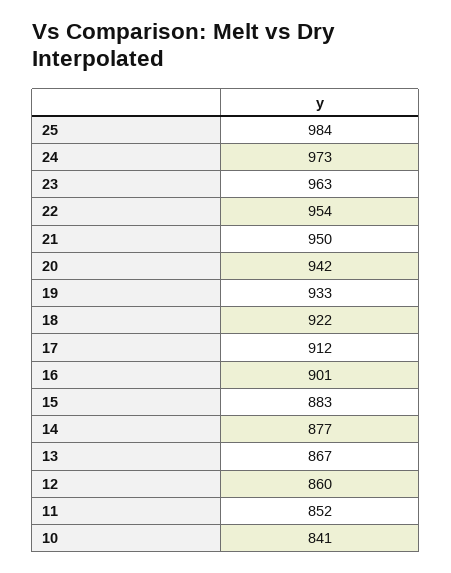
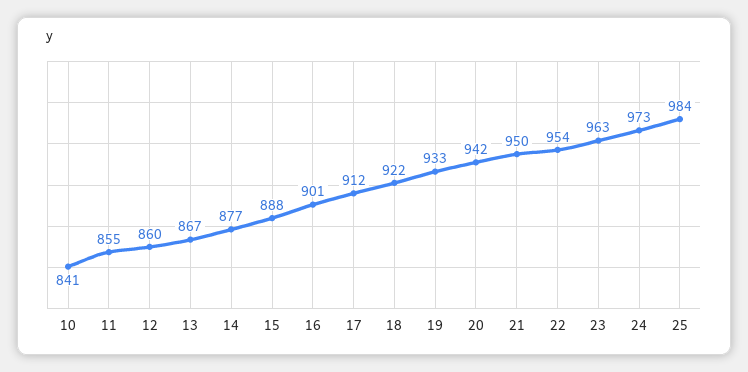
  {
    "25": 984,
    "24": 973,
    "23": 963,
    "22": 954,
    "21": 950,
    "20": 942,
    "19": 933,
    "18": 922,
    "17": 912,
    "16": 901,
-   "15": 883,
+   "15": 888,
    "14": 877,
    "13": 867,
    "12": 860,
-   "11": 852,
+   "11": 855,
    "10": 841
  }

